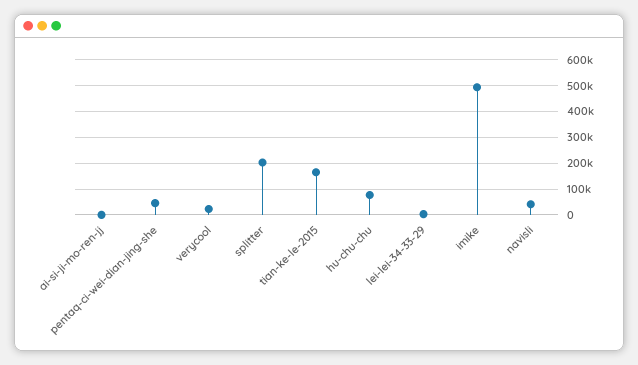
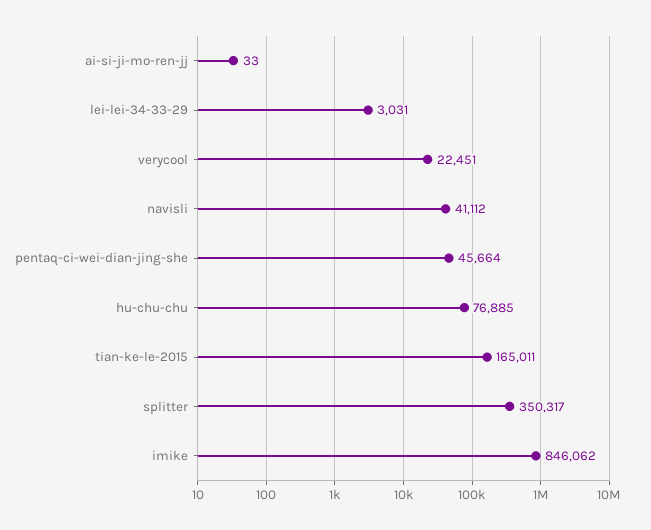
  {
    "ai-si-ji-mo-ren-jj": 33,
    "pentaq-ci-wei-dian-jing-she": 45664,
    "verycool": 22451,
-   "splitter": 200000,
+   "splitter": 350317,
    "tian-ke-le-2015": 165011,
    "hu-chu-chu": 76885,
    "lei-lei-34-33-29": 3031,
-   "imike": 500000,
+   "imike": 846062,
    "navisli": 41112
  }

